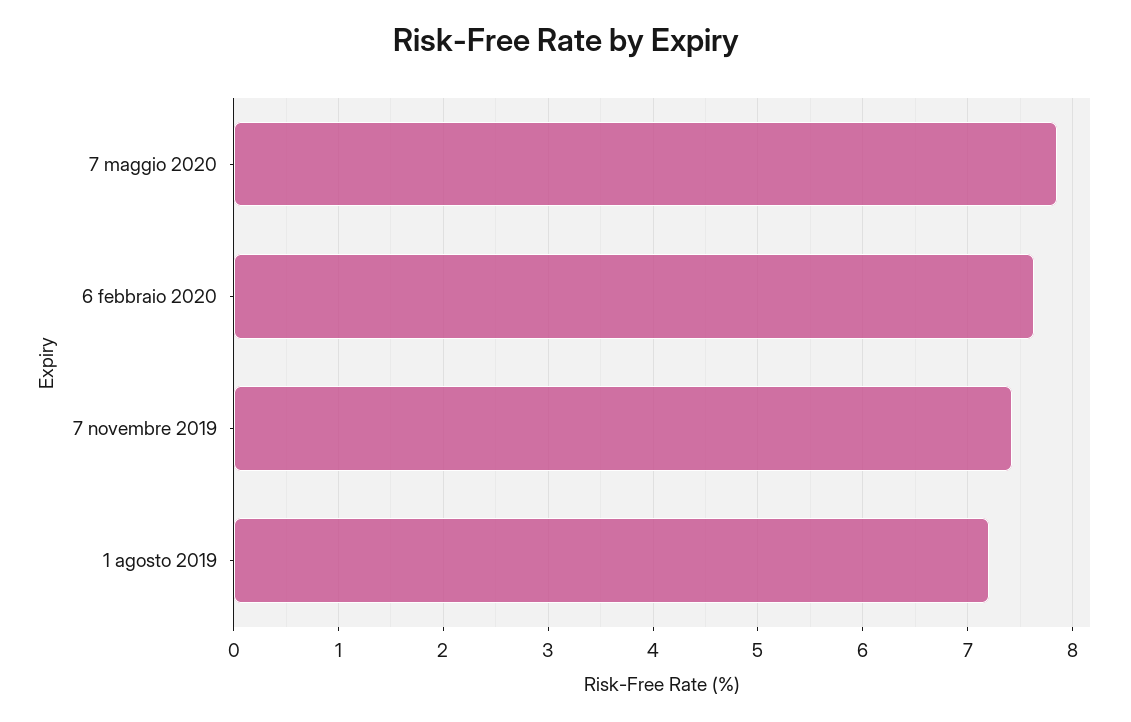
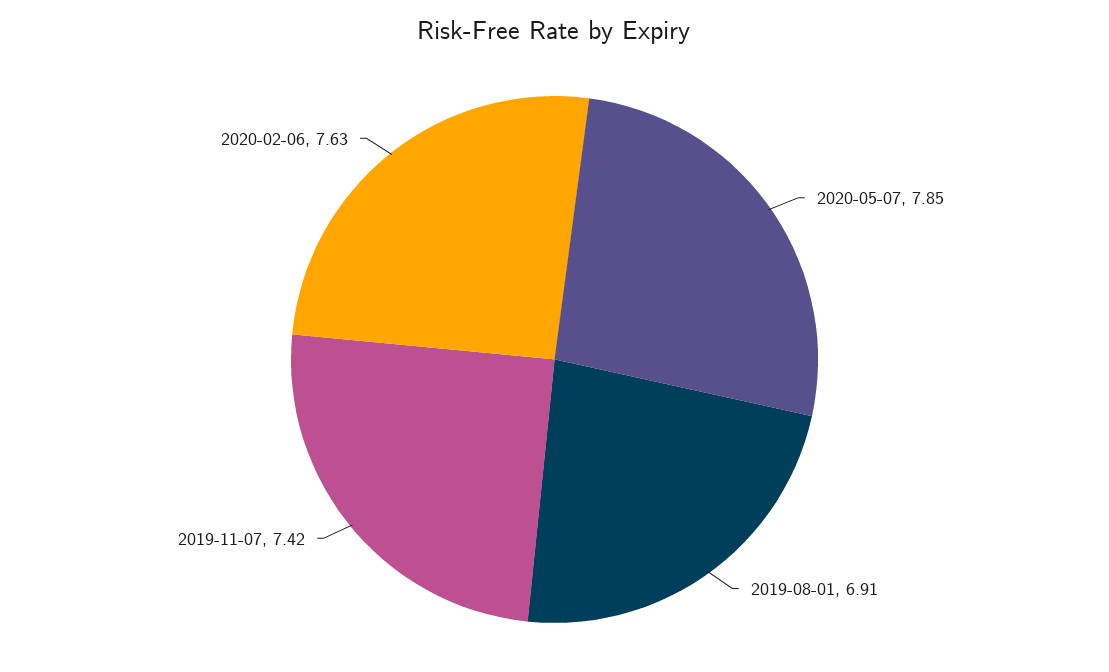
  {
    "7 maggio 2020": 7.85,
    "6 febbraio 2020": 7.63,
    "7 novembre 2019": 7.42,
-   "1 agosto 2019": 7.2
+   "1 agosto 2019": 6.91
  }

